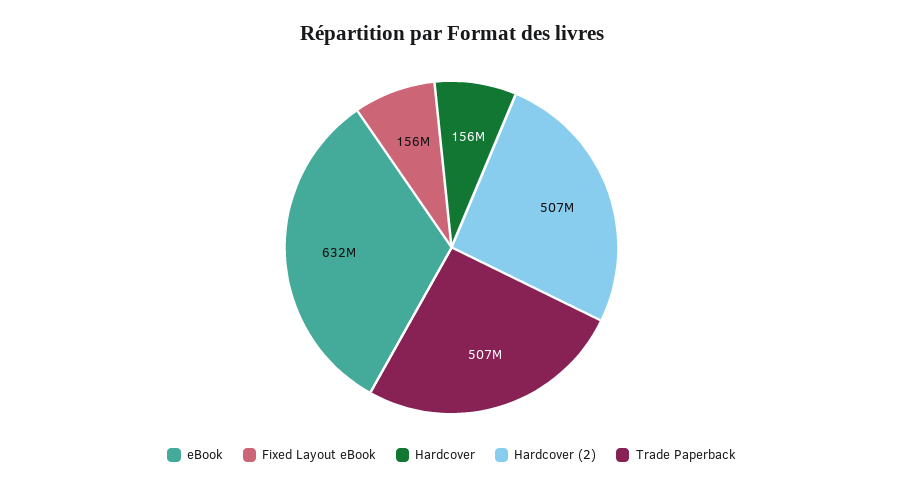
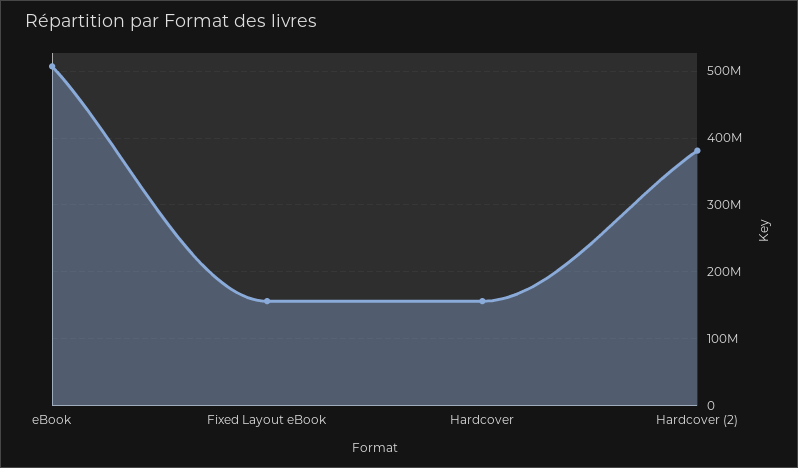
  {
-   "eBook": 632000000,
+   "eBook": 510000000,
    "Fixed Layout eBook": 156000000,
    "Hardcover": 156000000,
-   "Hardcover (2)": 507000000,
+   "Hardcover (2)": 380000000
-   "Trade Paperback": 507000000
  }

